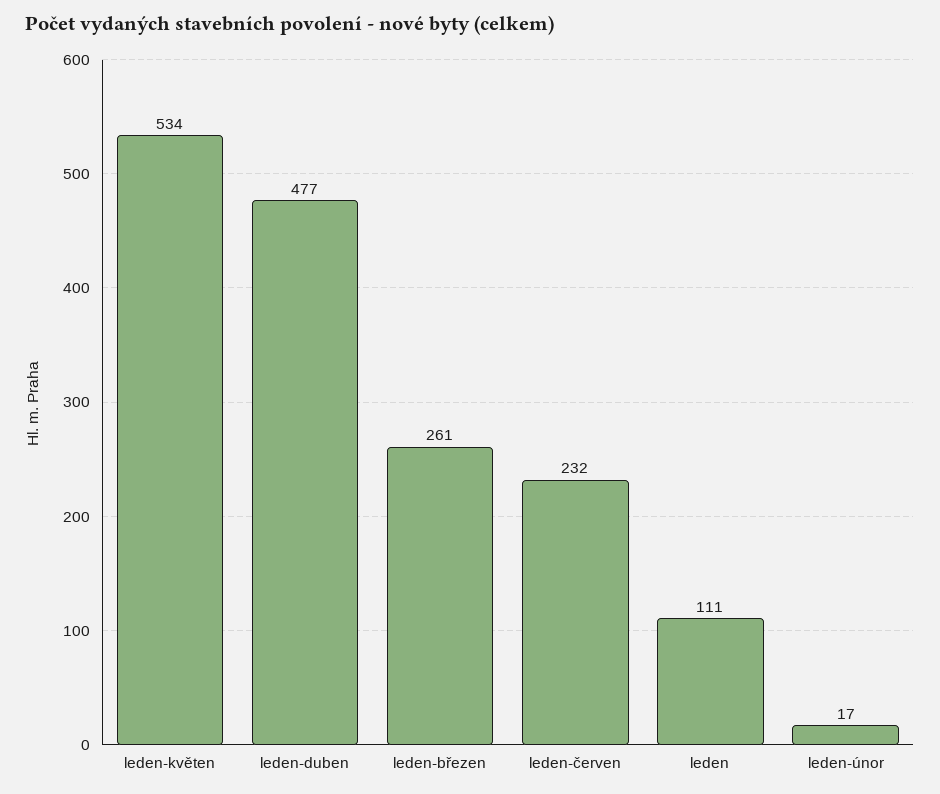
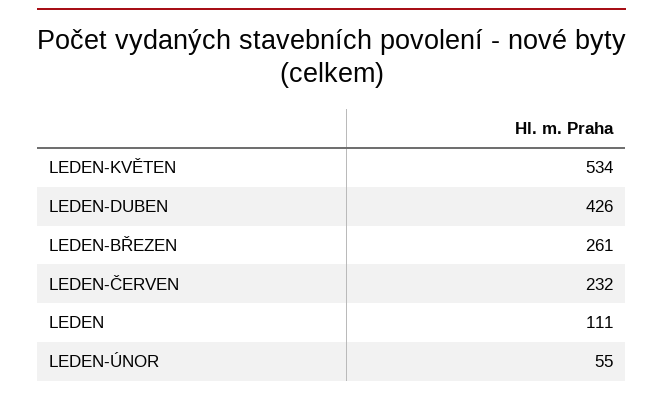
  {
    "leden-květen": 534,
-   "leden-duben": 477,
+   "leden-duben": 426,
    "leden-březen": 261,
    "leden-červen": 232,
    "leden": 111,
-   "leden-únor": 17
+   "leden-únor": 55
  }

